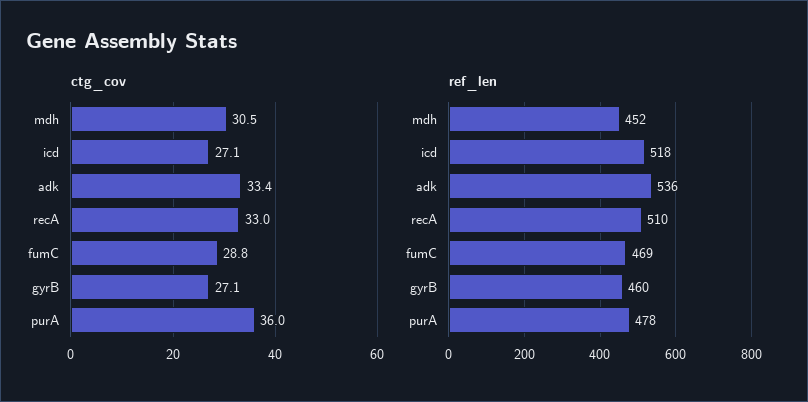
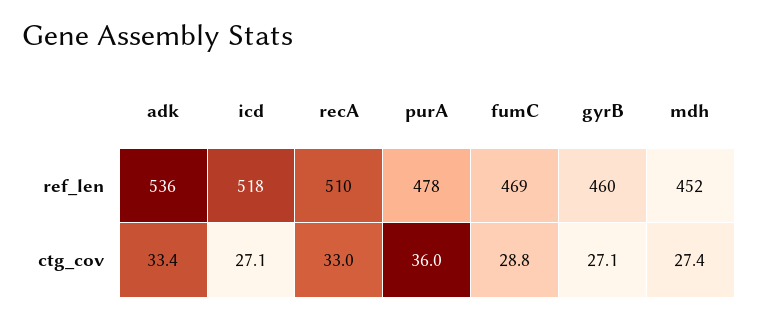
  {
    "ctg_cov": {
-     "mdh": 30.5,
+     "mdh": 27.4,
      "icd": 27.1,
      "adk": 33.4,
      "recA": 33,
      "fumC": 28.8,
      "gyrB": 27.1,
      "purA": 36
    },
    "ref_len": {
      "mdh": 452,
      "icd": 518,
      "adk": 536,
      "recA": 510,
      "fumC": 469,
      "gyrB": 460,
      "purA": 478
    }
  }

